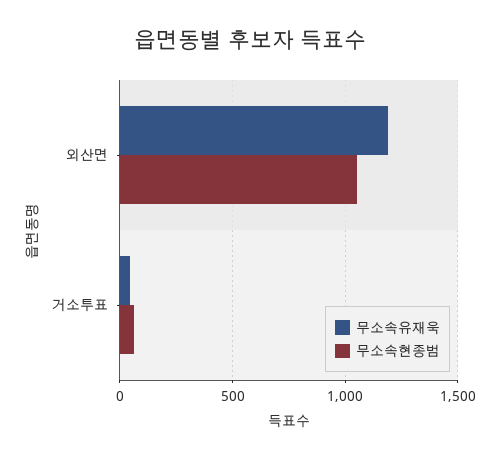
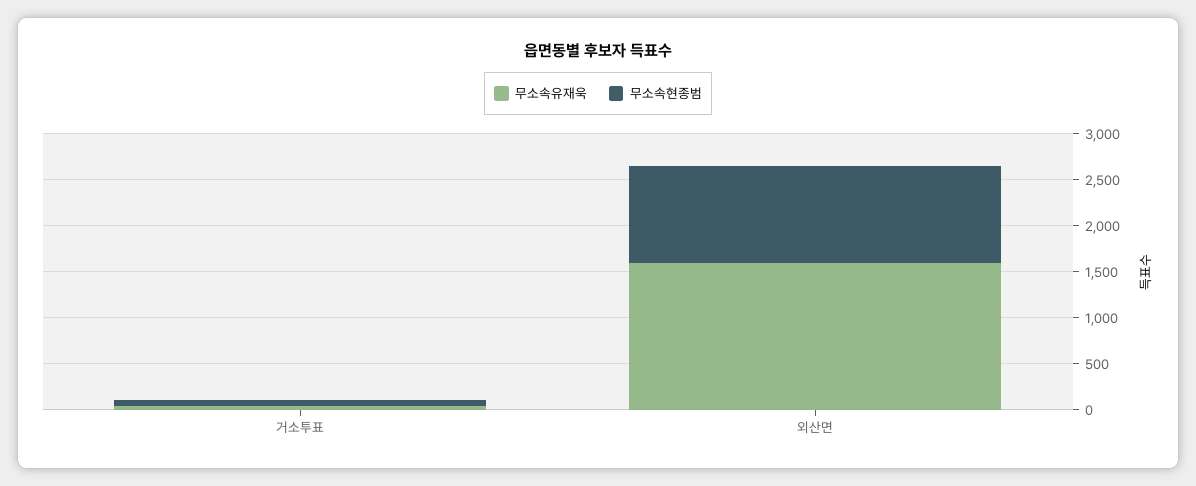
  {
    "무소속유재욱": {
-     "외산면": 1200,
+     "외산면": 1600,
      "거소투표": 50
    },
    "무소속현종범": {
      "외산면": 1050,
      "거소투표": 50
    }
  }

